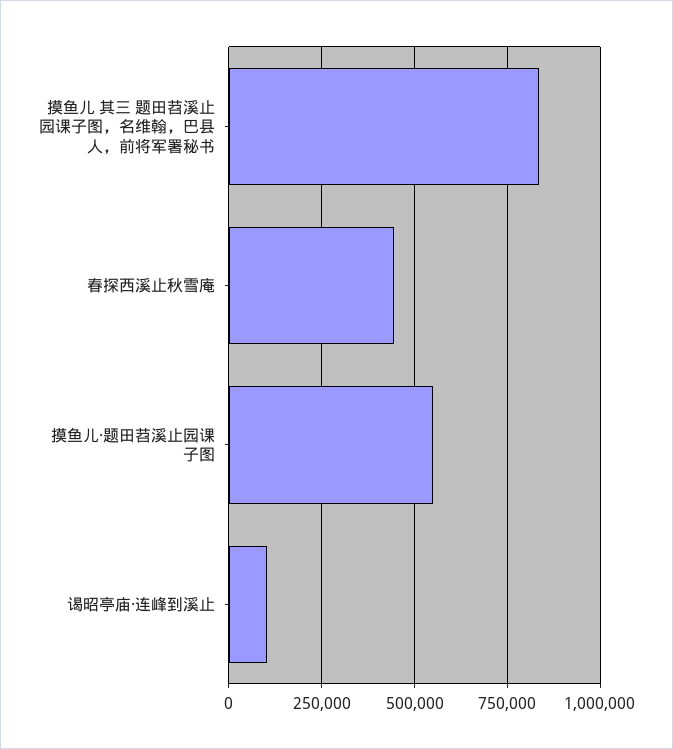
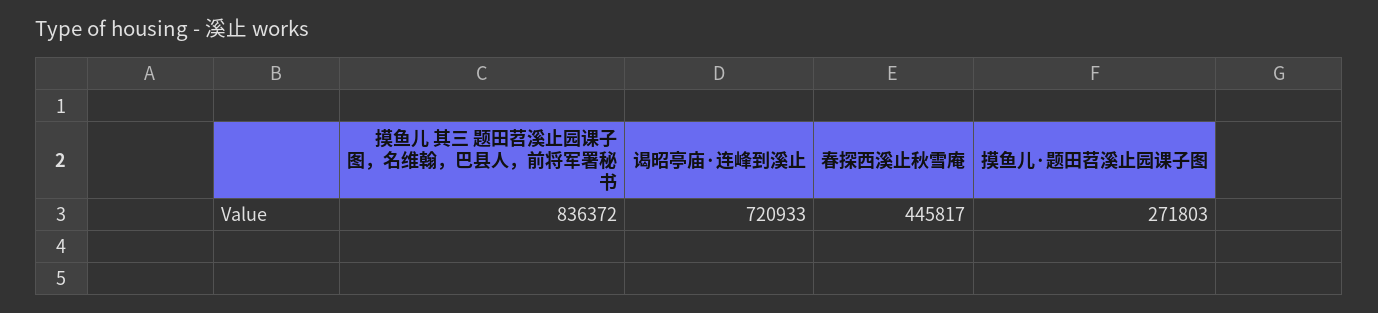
  {
    "摸鱼儿 其三 题田苕溪止园课子图，名维翰，巴县人，前将军署秘书": 836372,
    "春探西溪止秋雪庵": 445817,
-   "摸鱼儿·题田苕溪止园课子图": 550000,
+   "摸鱼儿·题田苕溪止园课子图": 271803,
-   "谒昭亭庙·连峰到溪止": 100000
+   "谒昭亭庙·连峰到溪止": 720933
  }

